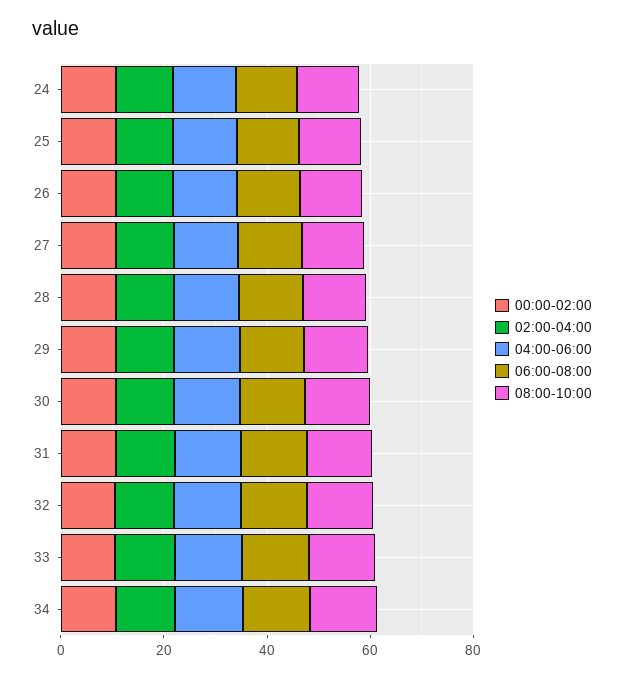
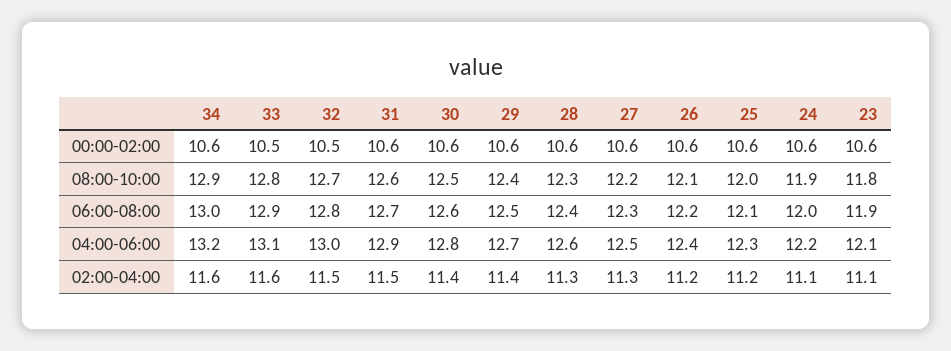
  {
    "00:00-02:00": {
      "24": 10.6,
      "25": 10.6,
      "26": 10.6,
      "27": 10.6,
      "28": 10.6,
      "29": 10.6,
      "30": 10.6,
      "31": 10.6,
      "32": 10.5,
      "33": 10.5,
-     "34": 10.6
+     "34": 10.6,
+     "23": 10.6
    },
    "02:00-04:00": {
      "24": 11.1,
      "25": 11.2,
      "26": 11.2,
      "27": 11.3,
      "28": 11.3,
      "29": 11.4,
      "30": 11.4,
      "31": 11.5,
      "32": 11.5,
      "33": 11.6,
-     "34": 11.6
+     "34": 11.6,
+     "23": 11.1
    },
    "04:00-06:00": {
      "24": 12.2,
      "25": 12.3,
      "26": 12.4,
      "27": 12.5,
      "28": 12.6,
      "29": 12.7,
      "30": 12.8,
      "31": 12.9,
      "32": 13,
      "33": 13.1,
-     "34": 13.2
+     "34": 13.2,
+     "23": 12.1
    },
    "06:00-08:00": {
      "24": 12,
      "25": 12.1,
      "26": 12.2,
      "27": 12.3,
      "28": 12.4,
      "29": 12.5,
      "30": 12.6,
      "31": 12.7,
      "32": 12.8,
      "33": 12.9,
-     "34": 13
+     "34": 13,
+     "23": 11.9
    },
    "08:00-10:00": {
      "24": 11.9,
      "25": 12,
      "26": 12.1,
      "27": 12.2,
      "28": 12.3,
      "29": 12.4,
      "30": 12.5,
      "31": 12.6,
      "32": 12.7,
      "33": 12.8,
-     "34": 12.9
+     "34": 12.9,
+     "23": 11.8
    }
  }

